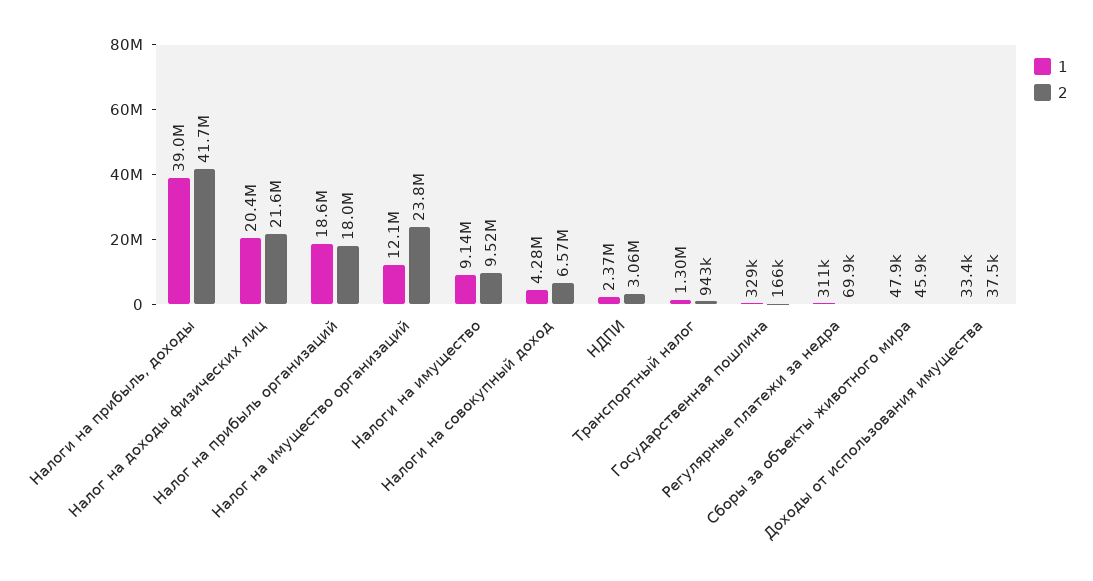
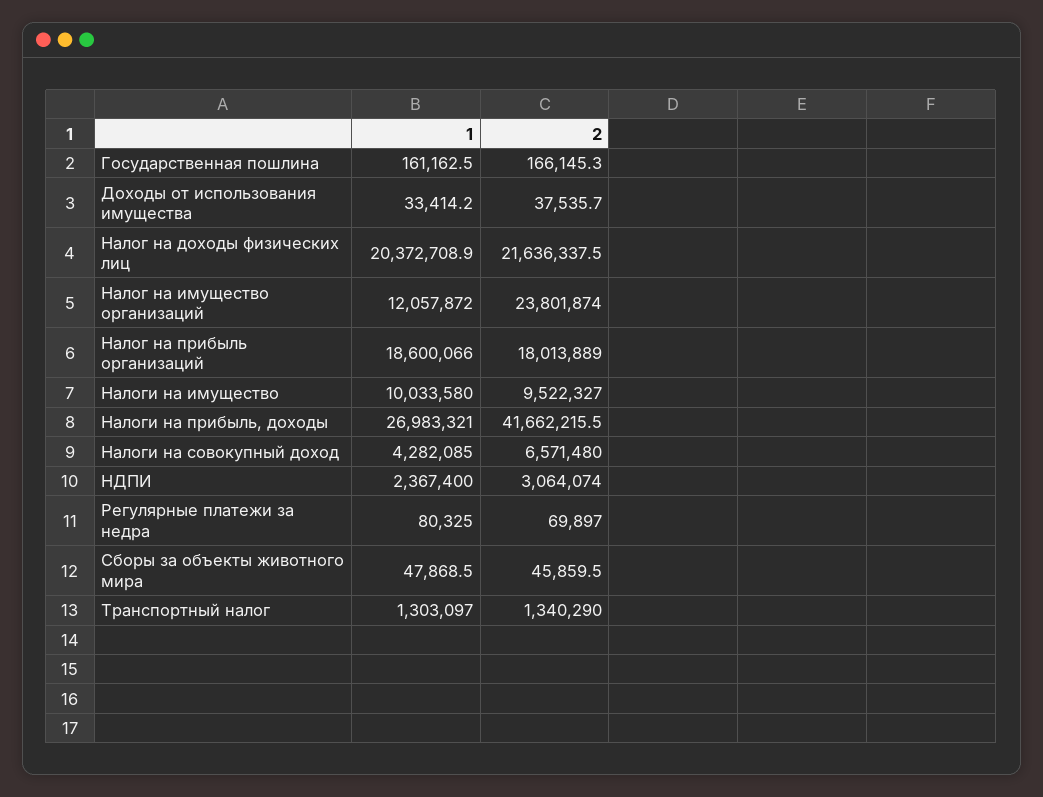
  {
    "1": {
-     "Налоги на прибыль, доходы": 39000000,
+     "Налоги на прибыль, доходы": 26983321,
      "Налог на доходы физических лиц": 20372708.9,
      "Налог на прибыль организаций": 18600066,
      "Налог на имущество организаций": 12057872,
-     "Налоги на имущество": 9140000,
+     "Налоги на имущество": 10033580,
      "Налоги на совокупный доход": 4282085,
      "НДПИ": 2367400,
      "Транспортный налог": 1303097,
-     "Государственная пошлина": 329000,
+     "Государственная пошлина": 161162.5,
-     "Регулярные платежи за недра": 311000,
+     "Регулярные платежи за недра": 80325,
      "Сборы за объекты животного мира": 47868.5,
      "Доходы от использования имущества": 33414.2
    },
    "2": {
      "Налоги на прибыль, доходы": 41662215.5,
      "Налог на доходы физических лиц": 21636337.5,
      "Налог на прибыль организаций": 18013889,
      "Налог на имущество организаций": 23801874,
      "Налоги на имущество": 9522327,
      "Налоги на совокупный доход": 6571480,
      "НДПИ": 3064074,
-     "Транспортный налог": 943000,
+     "Транспортный налог": 1340290,
      "Государственная пошлина": 166145.3,
      "Регулярные платежи за недра": 69897,
      "Сборы за объекты животного мира": 45859.5,
      "Доходы от использования имущества": 37535.7
    }
  }

